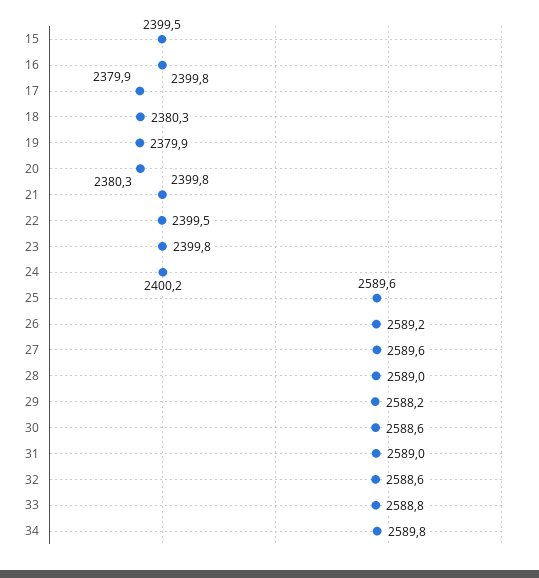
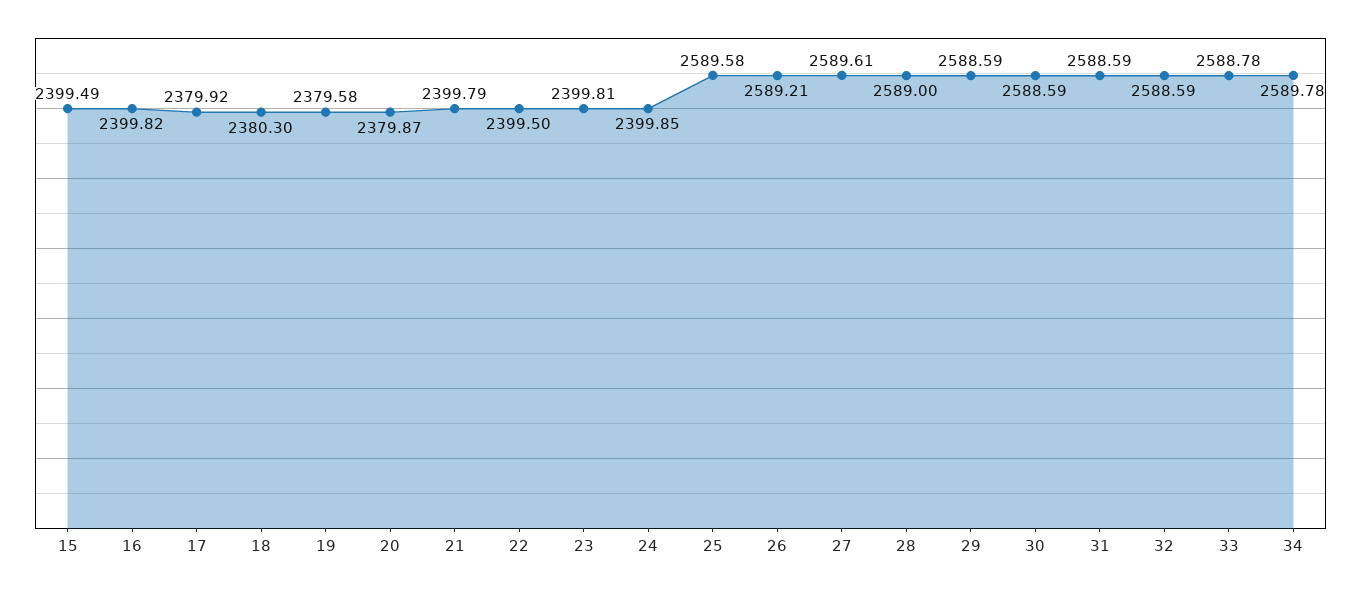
  {
    "15": 2399.49,
    "16": 2399.82,
    "17": 2379.92,
    "18": 2380.3,
-   "19": 2379.9,
+   "19": 2379.58,
-   "20": 2380.3,
+   "20": 2379.87,
    "21": 2399.79,
    "22": 2399.5,
    "23": 2399.81,
-   "24": 2400.2,
+   "24": 2399.85,
    "25": 2589.58,
    "26": 2589.21,
    "27": 2589.61,
    "28": 2589,
-   "29": 2588.2,
+   "29": 2588.59,
    "30": 2588.59,
-   "31": 2589,
+   "31": 2588.59,
    "32": 2588.59,
    "33": 2588.78,
    "34": 2589.78
  }

